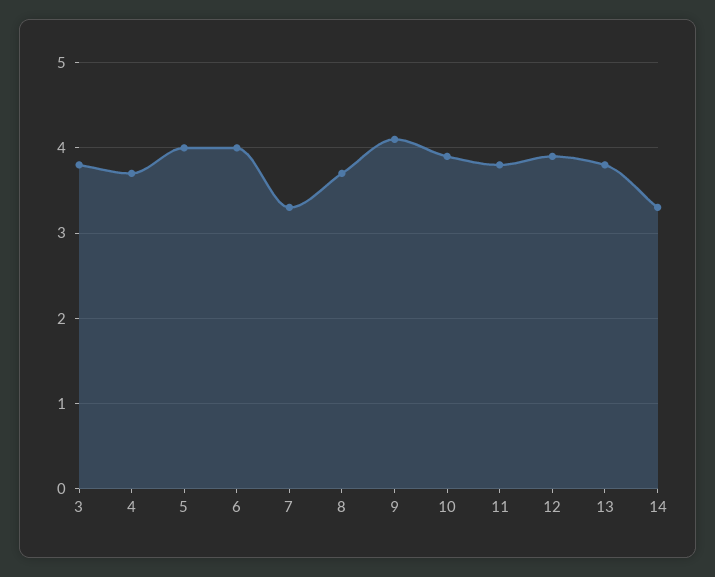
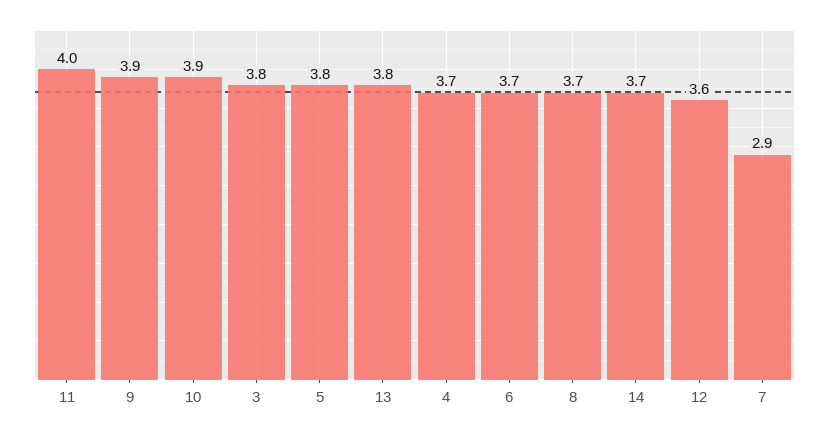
  {
    "3": 3.8,
    "4": 3.7,
-   "5": 4,
+   "5": 3.8,
-   "6": 4,
+   "6": 3.7,
-   "7": 3.3,
+   "7": 2.9,
    "8": 3.7,
-   "9": 4.1,
+   "9": 3.9,
    "10": 3.9,
-   "11": 3.8,
+   "11": 4,
-   "12": 3.9,
+   "12": 3.6,
    "13": 3.8,
-   "14": 3.3
+   "14": 3.7
  }

